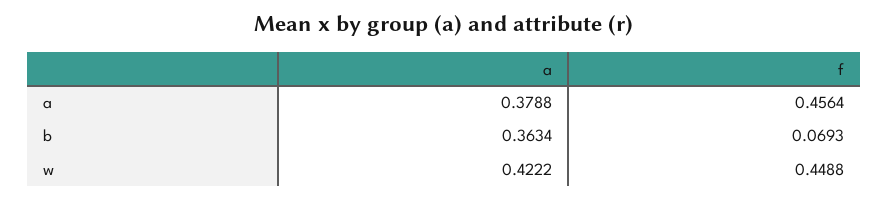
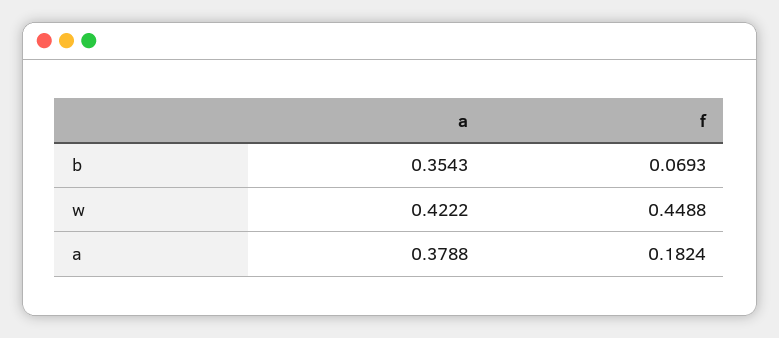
  {
    "a": {
      "a": 0.3788,
-     "b": 0.3634,
+     "b": 0.3543,
      "w": 0.4222
    },
    "f": {
-     "a": 0.4564,
+     "a": 0.1824,
      "b": 0.0693,
      "w": 0.4488
    }
  }

